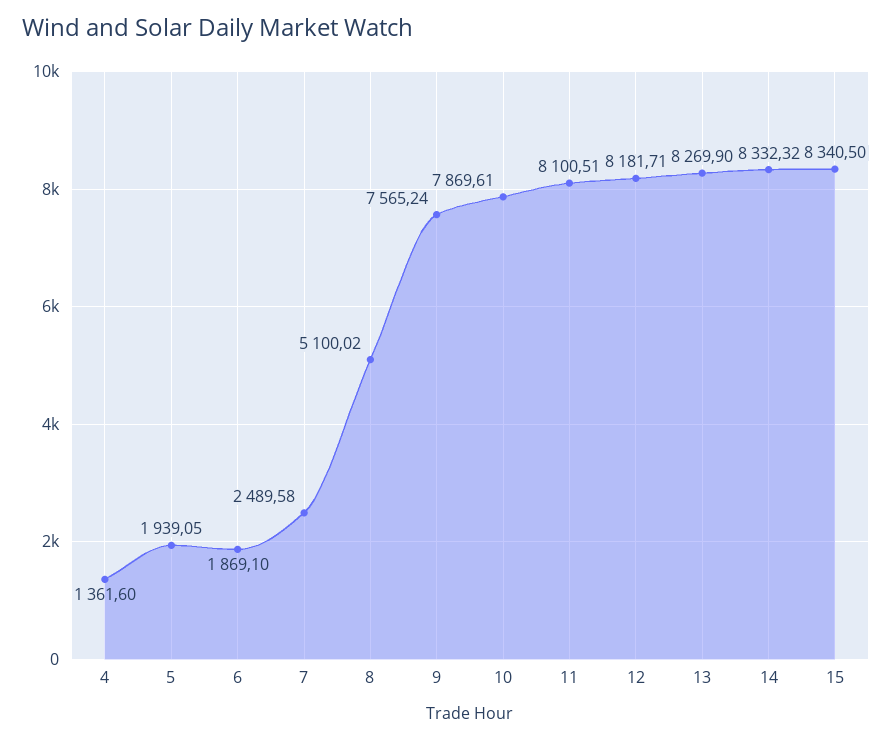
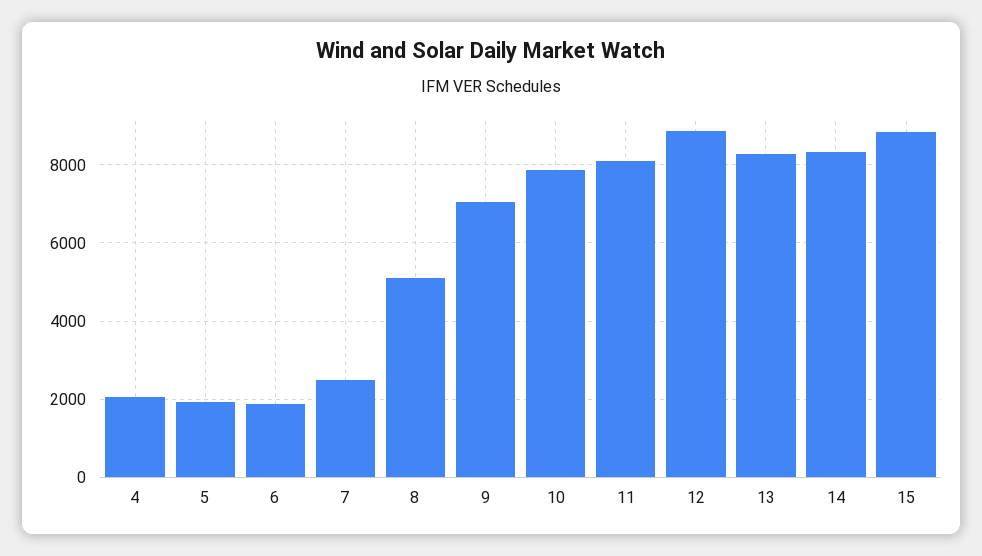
  {
-   "4": 1361.6,
+   "4": 2000,
    "5": 1939.05,
    "6": 1869.1,
    "7": 2489.58,
    "8": 5100.02,
-   "9": 7565.24,
+   "9": 7000,
    "10": 7869.61,
    "11": 8100.51,
-   "12": 8181.71,
+   "12": 8800,
    "13": 8269.9,
    "14": 8332.32,
-   "15": 8340.5
+   "15": 8800
  }

